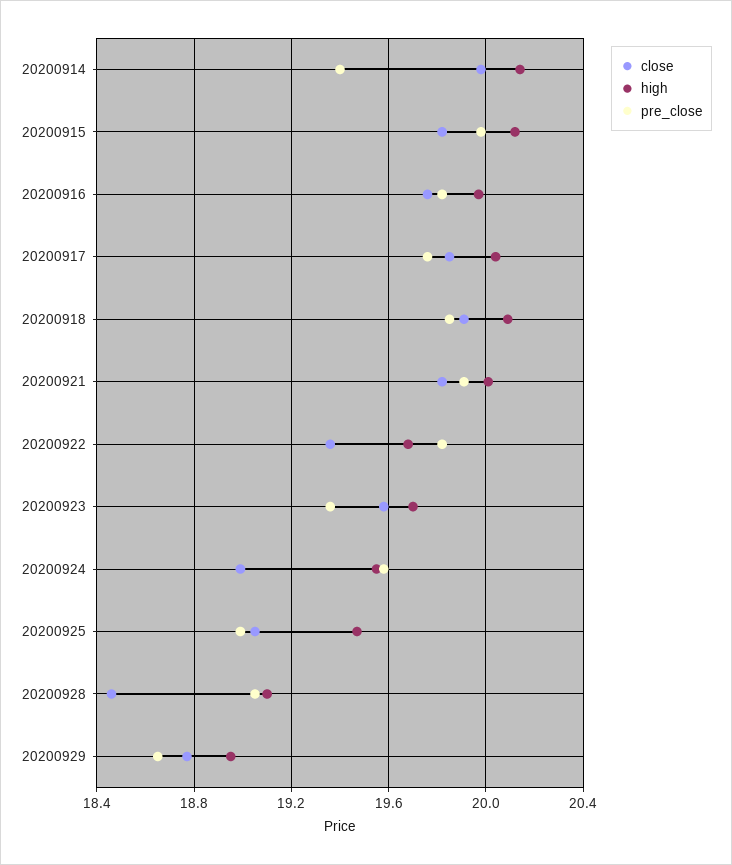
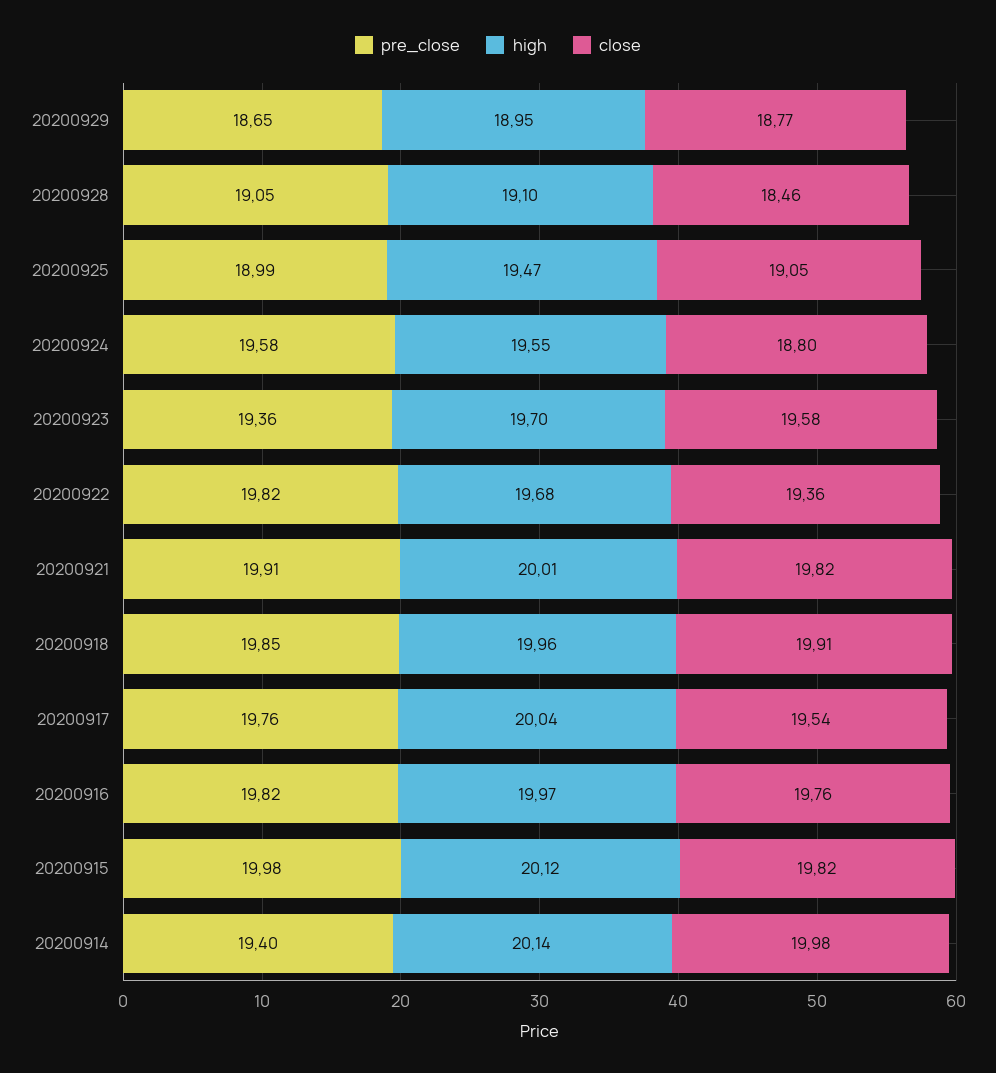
  {
    "close": {
      "20200914": 19.98,
      "20200915": 19.82,
      "20200916": 19.76,
-     "20200917": 19.85,
+     "20200917": 19.54,
      "20200918": 19.91,
      "20200921": 19.82,
      "20200922": 19.36,
      "20200923": 19.58,
-     "20200924": 19,
+     "20200924": 18.8,
      "20200925": 19.05,
      "20200928": 18.46,
      "20200929": 18.77
    },
    "high": {
      "20200914": 20.14,
      "20200915": 20.12,
      "20200916": 19.97,
      "20200917": 20.04,
-     "20200918": 20.1,
+     "20200918": 19.96,
      "20200921": 20.01,
      "20200922": 19.68,
      "20200923": 19.7,
      "20200924": 19.55,
      "20200925": 19.47,
      "20200928": 19.1,
      "20200929": 18.95
    },
    "pre_close": {
      "20200914": 19.4,
      "20200915": 19.98,
      "20200916": 19.82,
      "20200917": 19.76,
      "20200918": 19.85,
      "20200921": 19.91,
      "20200922": 19.82,
      "20200923": 19.36,
      "20200924": 19.58,
      "20200925": 18.99,
      "20200928": 19.05,
      "20200929": 18.65
    }
  }

